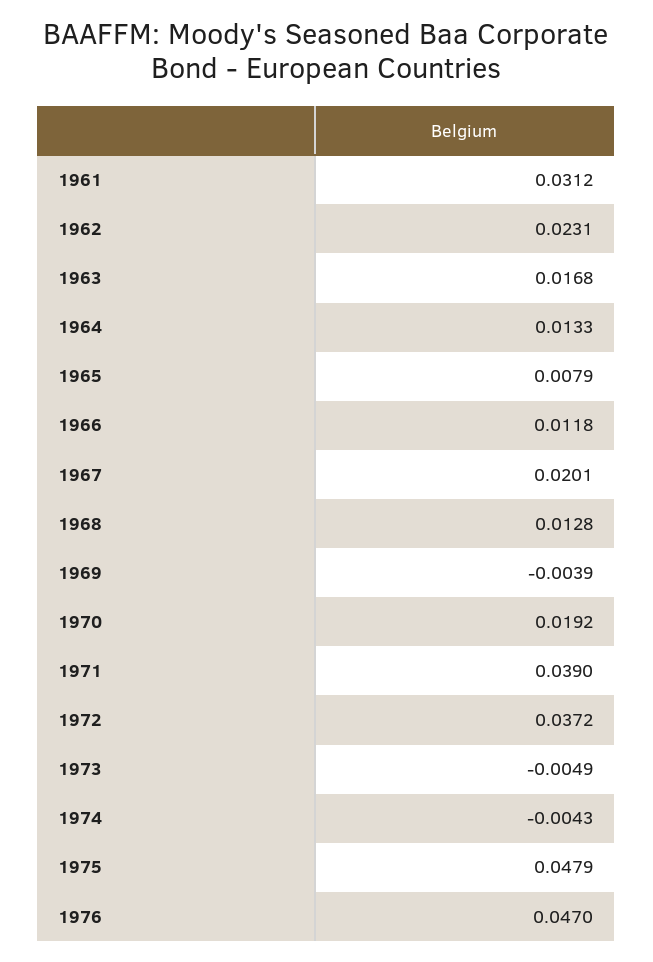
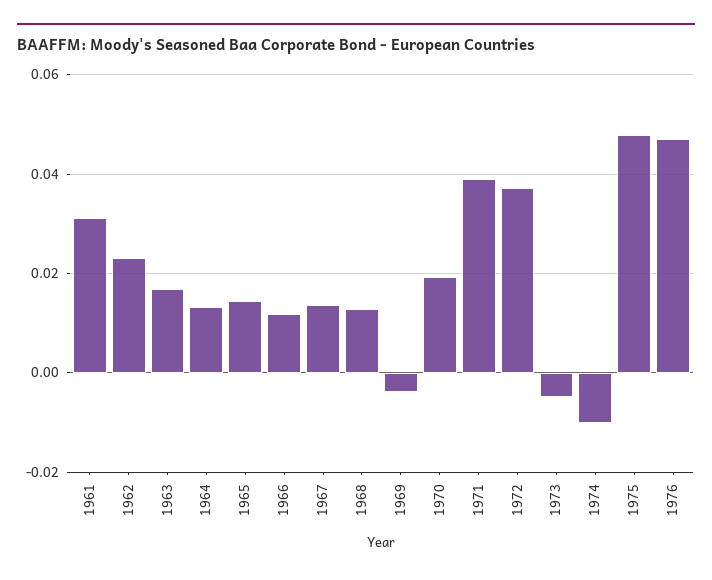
  {
    "1961": 0.0312,
    "1962": 0.0231,
    "1963": 0.0168,
    "1964": 0.0133,
-   "1965": 0.0079,
+   "1965": 0.014,
    "1966": 0.0118,
-   "1967": 0.0201,
+   "1967": 0.014,
    "1968": 0.0128,
    "1969": -0.0039,
    "1970": 0.0192,
    "1971": 0.039,
    "1972": 0.0372,
    "1973": -0.0049,
-   "1974": -0.0043,
+   "1974": -0.01,
    "1975": 0.0479,
    "1976": 0.047
  }

